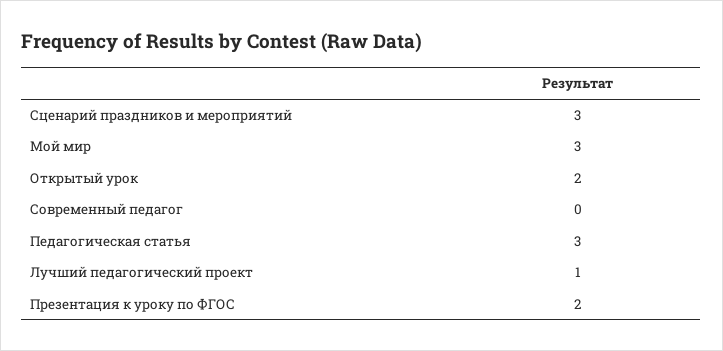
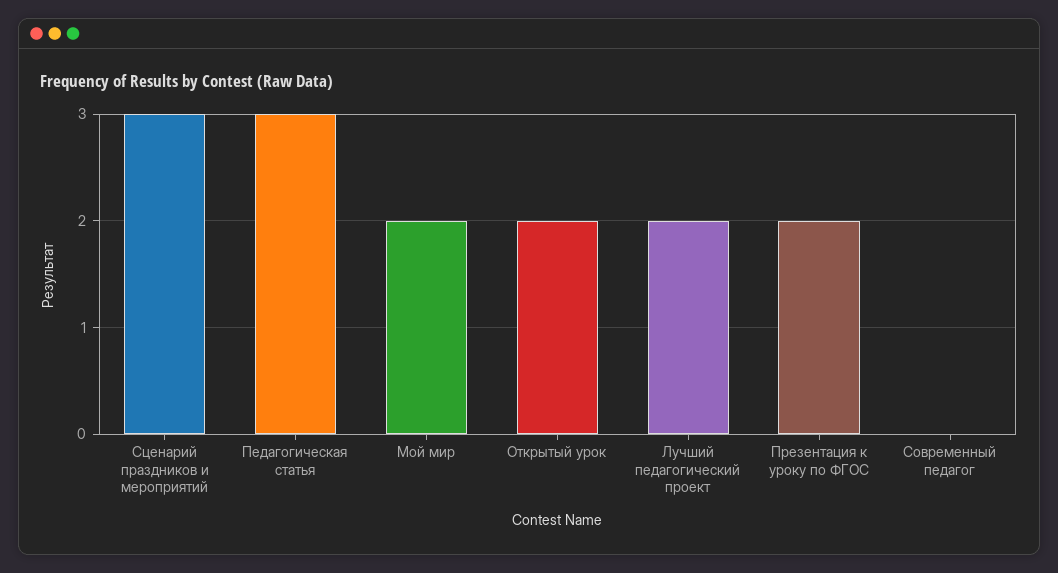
  {
    "Сценарий праздников и мероприятий": 3,
-   "Мой мир": 3,
+   "Мой мир": 2,
    "Открытый урок": 2,
    "Современный педагог": 0,
    "Педагогическая статья": 3,
-   "Лучший педагогический проект": 1,
+   "Лучший педагогический проект": 2,
    "Презентация к уроку по ФГОС": 2
  }

